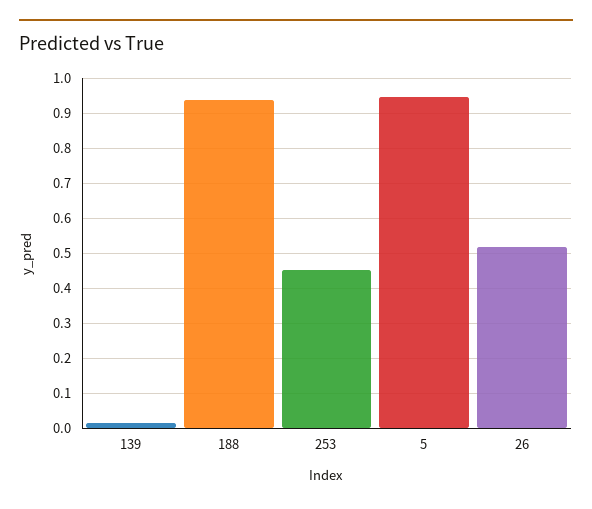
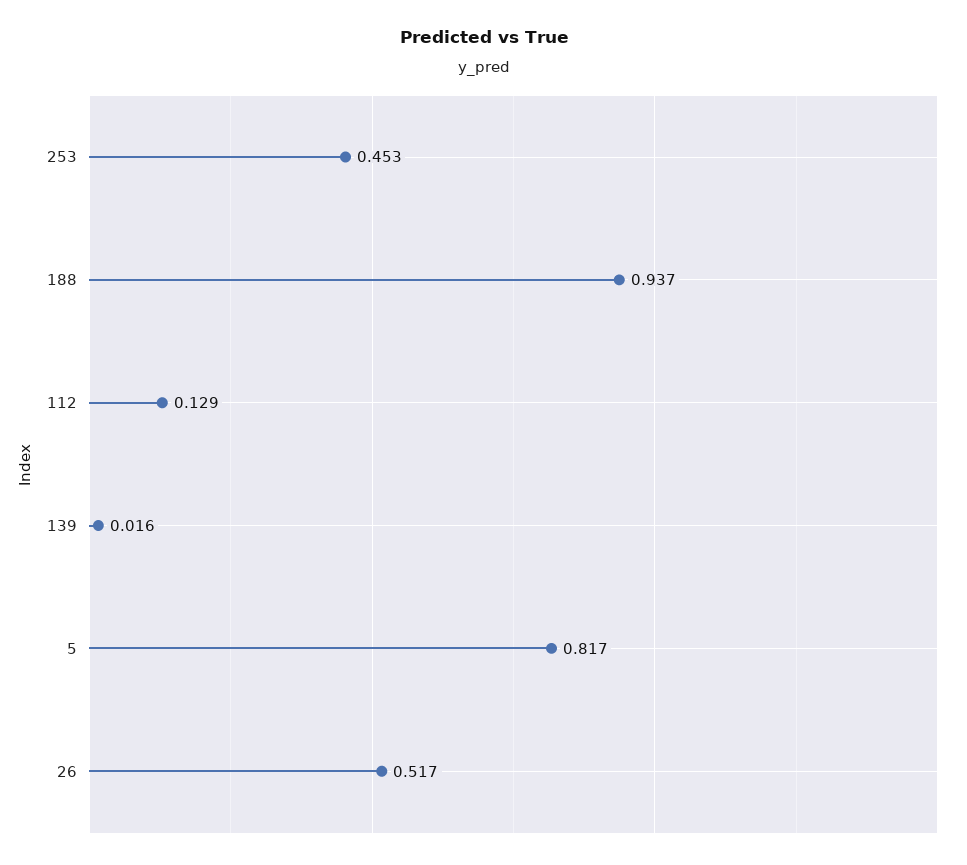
  {
    "139": 0.016,
    "188": 0.937,
    "253": 0.453,
-   "5": 0.94,
+   "5": 0.817,
-   "26": 0.517
+   "26": 0.517,
+   "112": 0.129
  }

